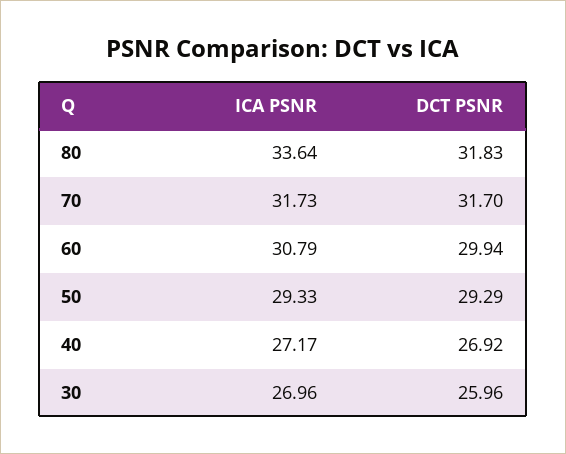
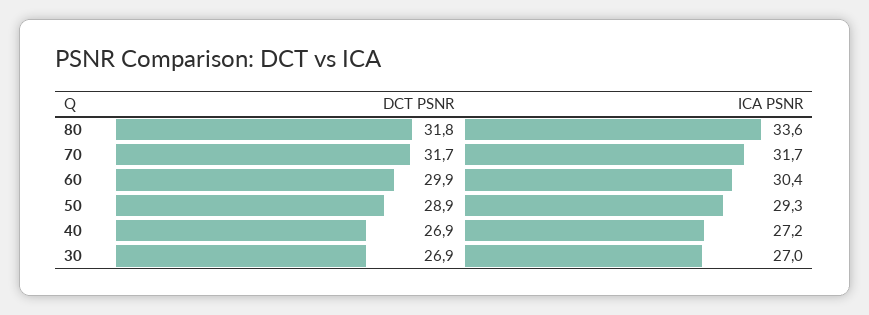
  {
    "ICA PSNR": {
      "80": 33.64,
      "70": 31.73,
-     "60": 30.79,
+     "60": 30.4,
      "50": 29.33,
      "40": 27.17,
      "30": 26.96
    },
    "DCT PSNR": {
      "80": 31.83,
      "70": 31.7,
      "60": 29.94,
-     "50": 29.29,
+     "50": 28.9,
      "40": 26.92,
-     "30": 25.96
+     "30": 26.9
    }
  }

